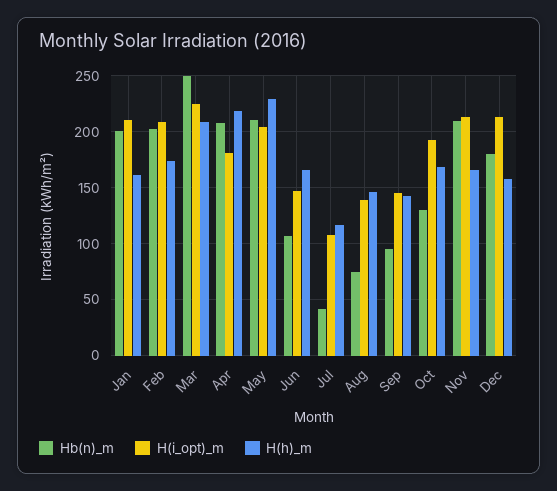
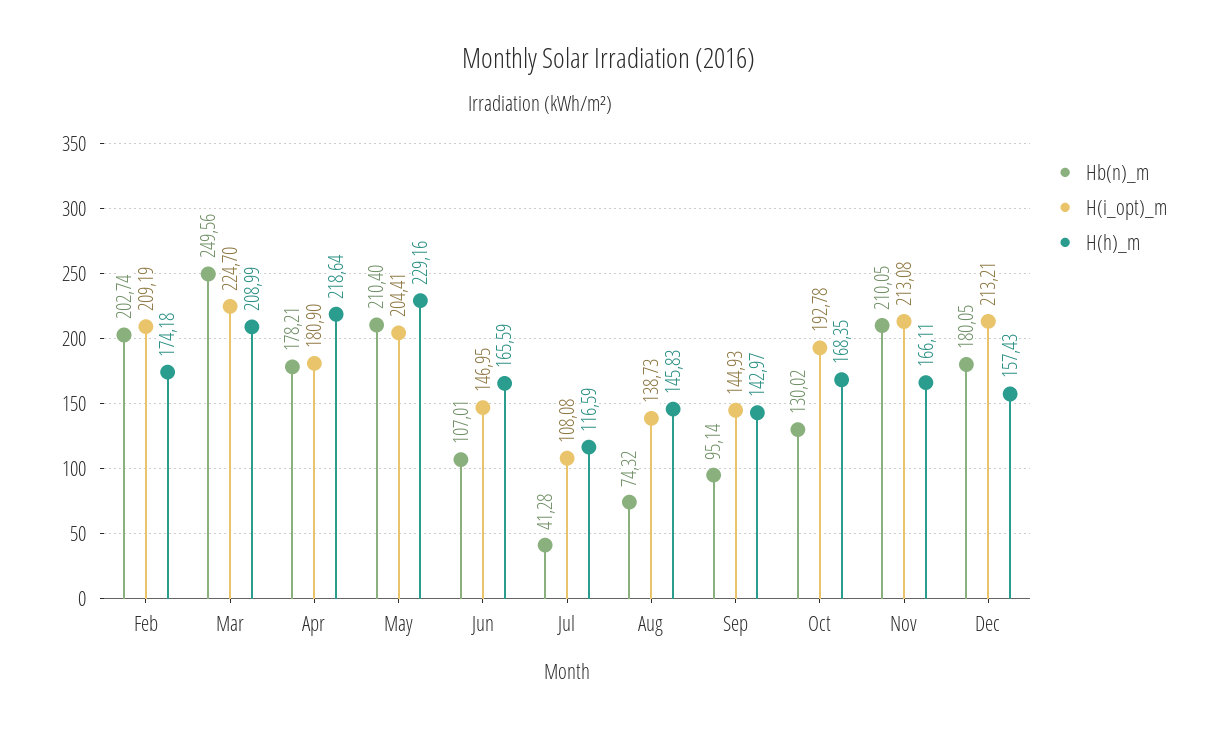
  {
    "Hb(n)_m": {
-     "Jan": 200,
      "Feb": 202.74,
      "Mar": 249.56,
-     "Apr": 210,
+     "Apr": 178.21,
      "May": 210.4,
      "Jun": 107.01,
      "Jul": 41.28,
      "Aug": 74.32,
      "Sep": 95.14,
      "Oct": 130.02,
      "Nov": 210.05,
      "Dec": 180.05
    },
    "H(i_opt)_m": {
-     "Jan": 210,
      "Feb": 209.19,
      "Mar": 224.7,
      "Apr": 180.9,
      "May": 204.41,
      "Jun": 146.95,
      "Jul": 108.08,
      "Aug": 138.73,
      "Sep": 144.93,
      "Oct": 192.78,
      "Nov": 213.08,
      "Dec": 213.21
    },
    "H(h)_m": {
-     "Jan": 160,
      "Feb": 174.18,
      "Mar": 208.99,
      "Apr": 218.64,
      "May": 229.16,
      "Jun": 165.59,
      "Jul": 116.59,
      "Aug": 145.83,
      "Sep": 142.97,
      "Oct": 168.35,
      "Nov": 166.11,
      "Dec": 157.43
    }
  }

